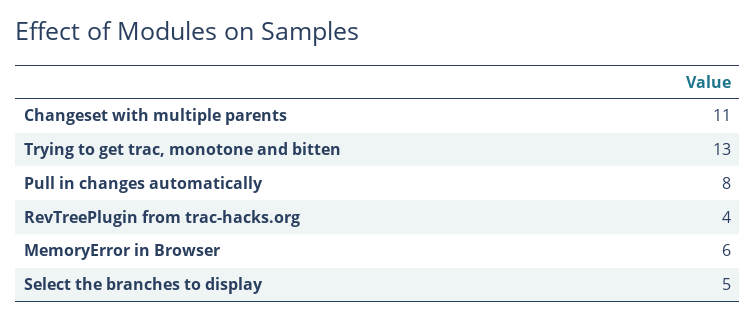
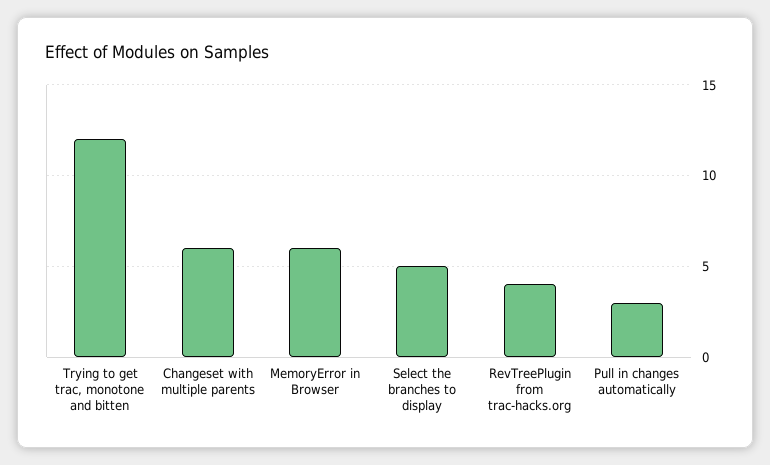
  {
-   "Changeset with multiple parents": 11,
+   "Changeset with multiple parents": 6,
-   "Trying to get trac, monotone and bitten": 13,
+   "Trying to get trac, monotone and bitten": 12,
-   "Pull in changes automatically": 8,
+   "Pull in changes automatically": 3,
    "RevTreePlugin from trac-hacks.org": 4,
    "MemoryError in Browser": 6,
    "Select the branches to display": 5
  }

